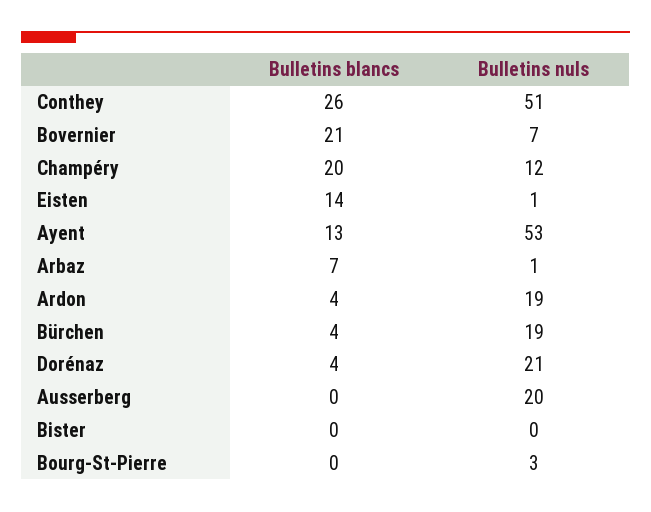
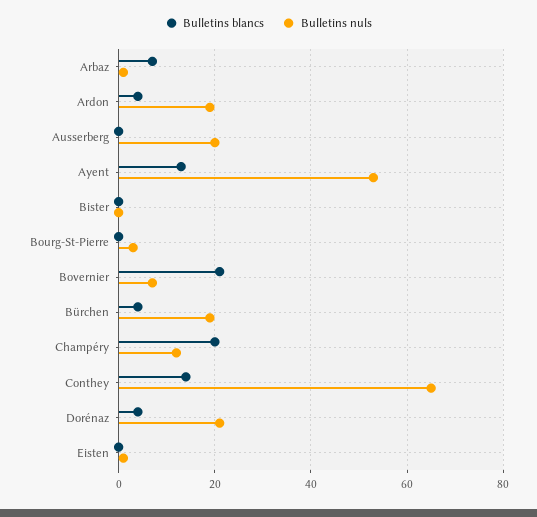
  {
    "Bulletins blancs": {
-     "Conthey": 26,
+     "Conthey": 15,
      "Bovernier": 21,
      "Champéry": 20,
-     "Eisten": 14,
+     "Eisten": 0,
      "Ayent": 13,
      "Arbaz": 7,
      "Ardon": 4,
      "Bürchen": 4,
      "Dorénaz": 4,
      "Ausserberg": 0,
      "Bister": 0,
      "Bourg-St-Pierre": 0
    },
    "Bulletins nuls": {
-     "Conthey": 51,
+     "Conthey": 65,
      "Bovernier": 7,
      "Champéry": 12,
      "Eisten": 1,
      "Ayent": 53,
      "Arbaz": 1,
      "Ardon": 19,
      "Bürchen": 19,
      "Dorénaz": 21,
      "Ausserberg": 20,
      "Bister": 0,
      "Bourg-St-Pierre": 3
    }
  }

